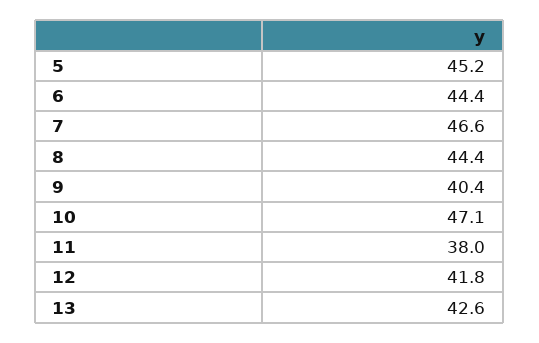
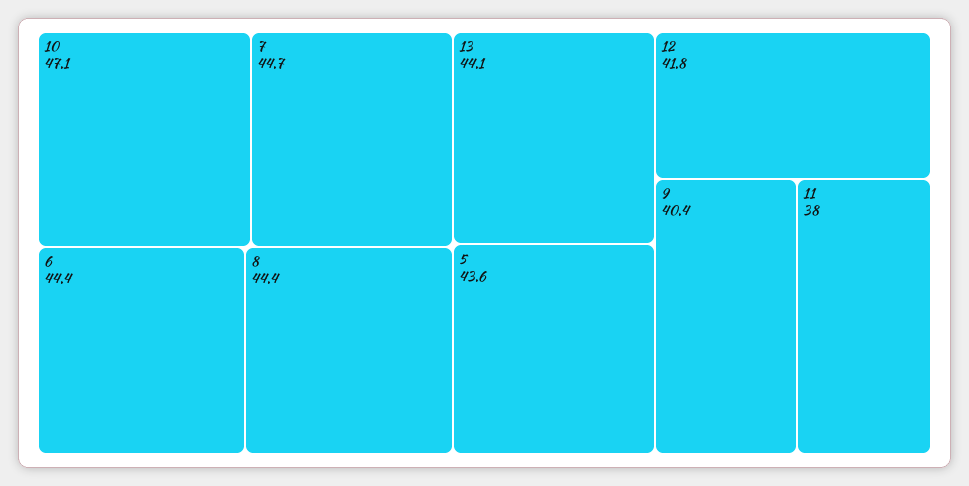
  {
-   "5": 45.2,
+   "5": 43.6,
    "6": 44.4,
-   "7": 46.6,
+   "7": 44.7,
    "8": 44.4,
    "9": 40.4,
    "10": 47.1,
    "11": 38,
    "12": 41.8,
-   "13": 42.6
+   "13": 44.1
  }

